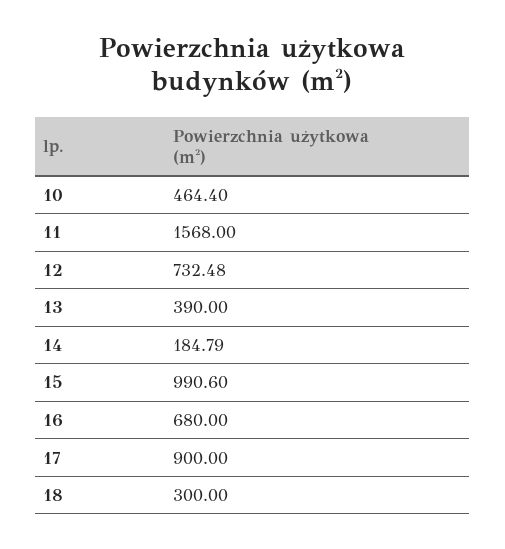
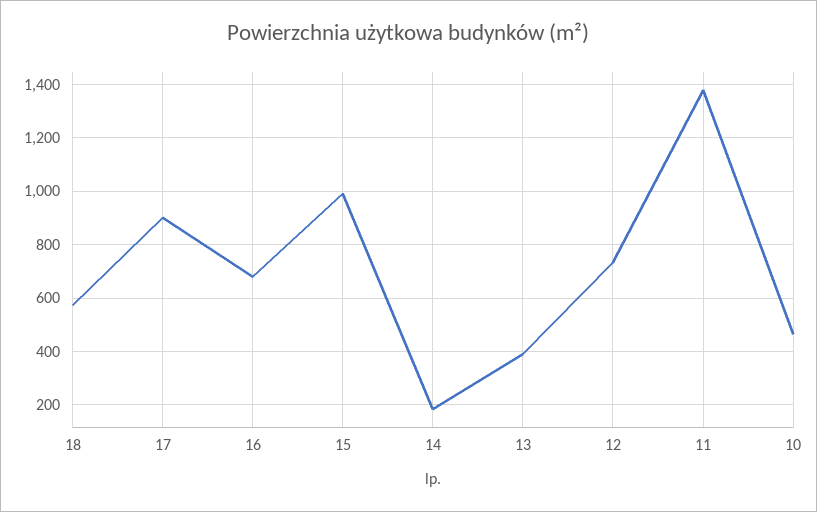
  {
    "10": 464.4,
-   "11": 1568,
+   "11": 1375,
    "12": 732.48,
    "13": 390,
    "14": 184.79,
    "15": 990.6,
    "16": 680,
    "17": 900,
-   "18": 300
+   "18": 575
  }

